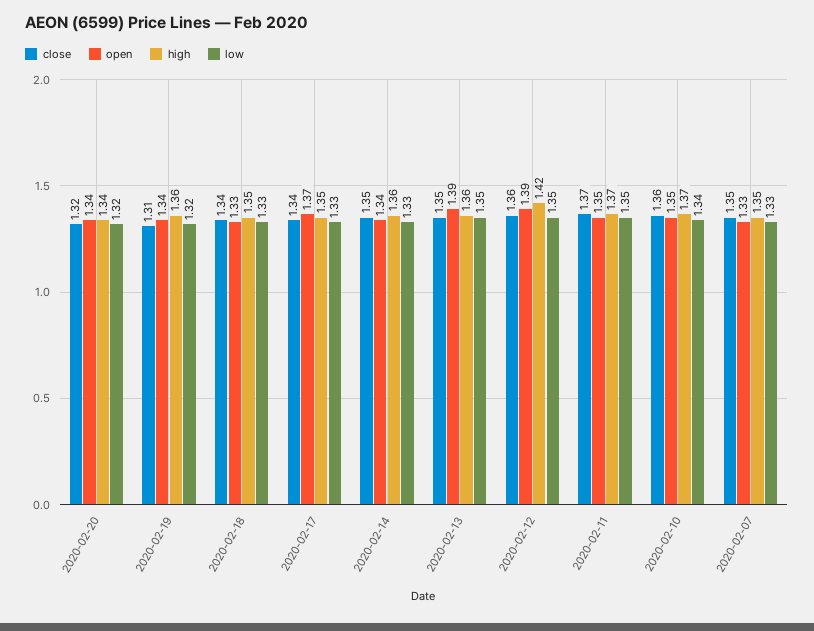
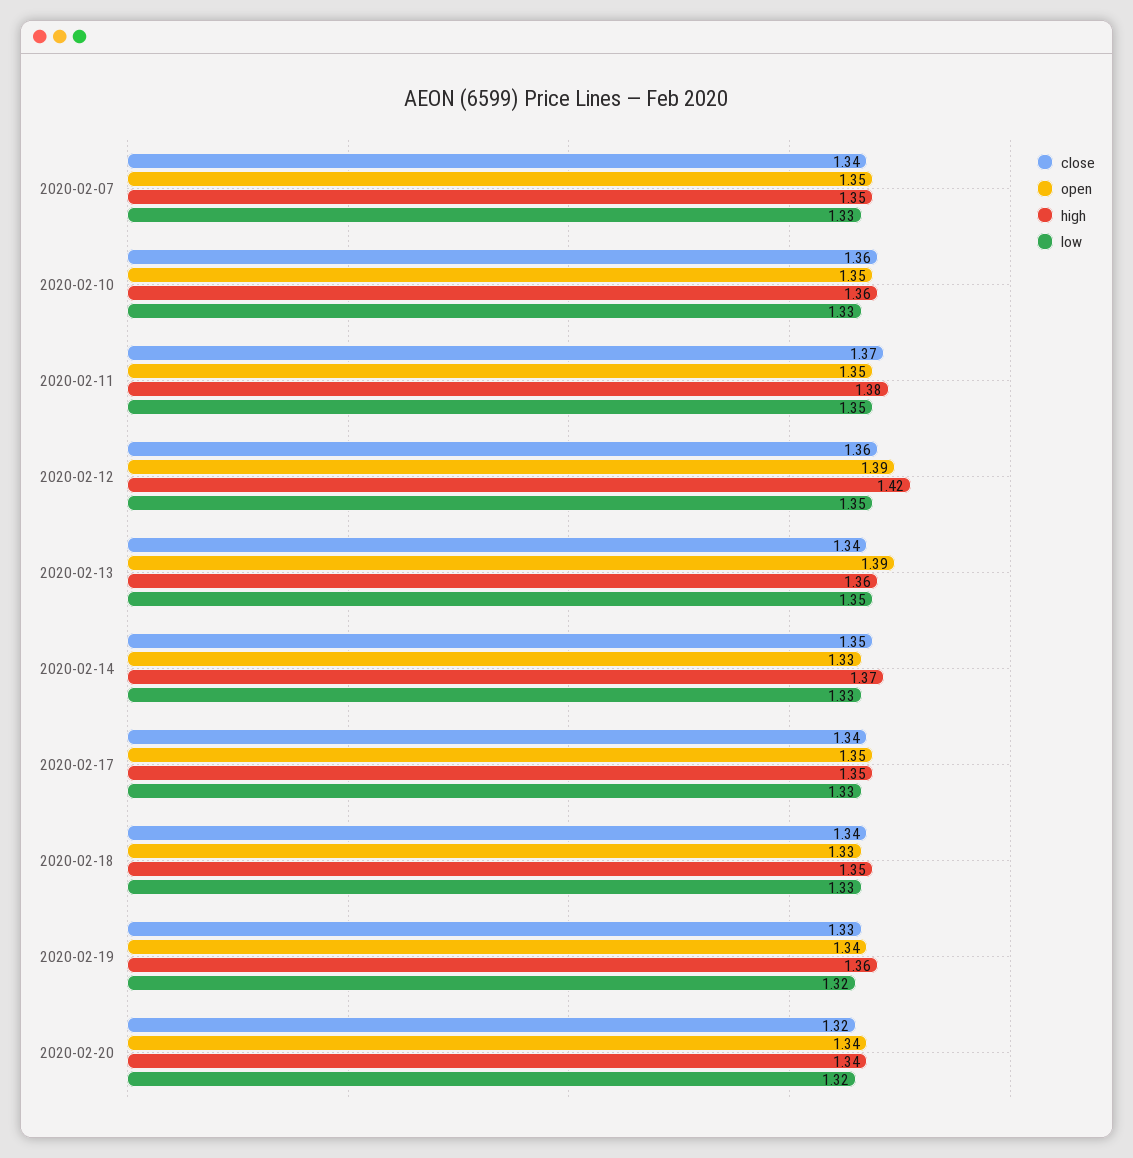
  {
    "close": {
      "2020-02-20": 1.32,
-     "2020-02-19": 1.31,
+     "2020-02-19": 1.33,
      "2020-02-18": 1.34,
      "2020-02-17": 1.34,
      "2020-02-14": 1.35,
-     "2020-02-13": 1.35,
+     "2020-02-13": 1.34,
      "2020-02-12": 1.36,
      "2020-02-11": 1.37,
      "2020-02-10": 1.36,
-     "2020-02-07": 1.35
+     "2020-02-07": 1.34
    },
    "open": {
      "2020-02-20": 1.34,
      "2020-02-19": 1.34,
      "2020-02-18": 1.33,
-     "2020-02-17": 1.37,
+     "2020-02-17": 1.35,
-     "2020-02-14": 1.34,
+     "2020-02-14": 1.33,
      "2020-02-13": 1.39,
      "2020-02-12": 1.39,
      "2020-02-11": 1.35,
      "2020-02-10": 1.35,
-     "2020-02-07": 1.33
+     "2020-02-07": 1.35
    },
    "high": {
      "2020-02-20": 1.34,
      "2020-02-19": 1.36,
      "2020-02-18": 1.35,
      "2020-02-17": 1.35,
-     "2020-02-14": 1.36,
+     "2020-02-14": 1.37,
      "2020-02-13": 1.36,
      "2020-02-12": 1.42,
-     "2020-02-11": 1.37,
+     "2020-02-11": 1.38,
-     "2020-02-10": 1.37,
+     "2020-02-10": 1.36,
      "2020-02-07": 1.35
    },
    "low": {
      "2020-02-20": 1.32,
      "2020-02-19": 1.32,
      "2020-02-18": 1.33,
      "2020-02-17": 1.33,
      "2020-02-14": 1.33,
      "2020-02-13": 1.35,
      "2020-02-12": 1.35,
      "2020-02-11": 1.35,
-     "2020-02-10": 1.34,
+     "2020-02-10": 1.33,
      "2020-02-07": 1.33
    }
  }

